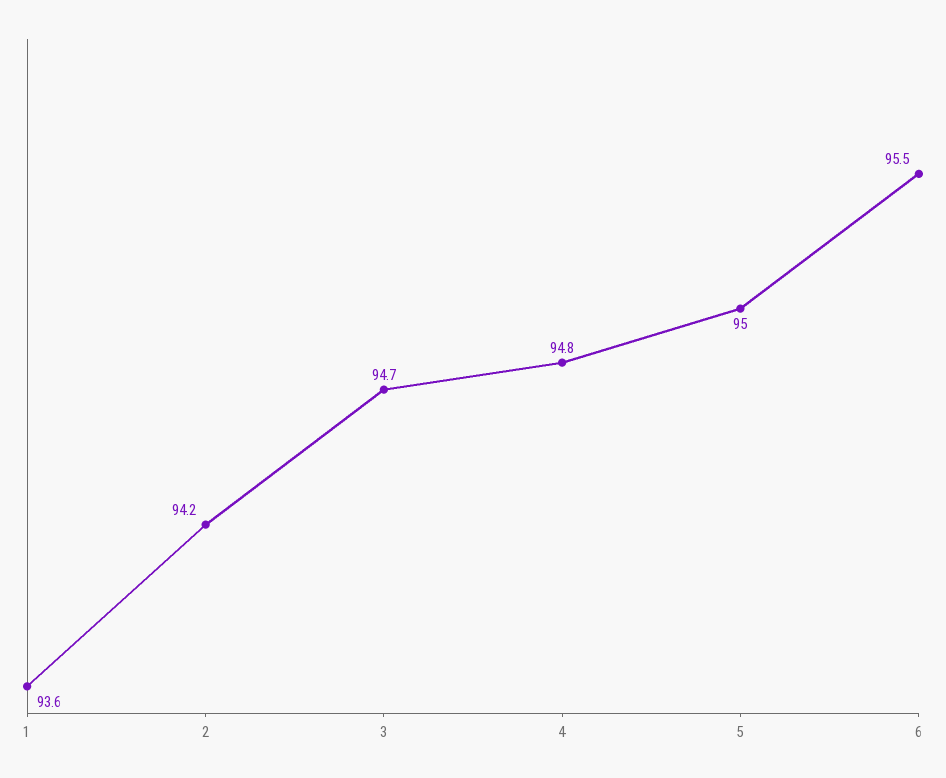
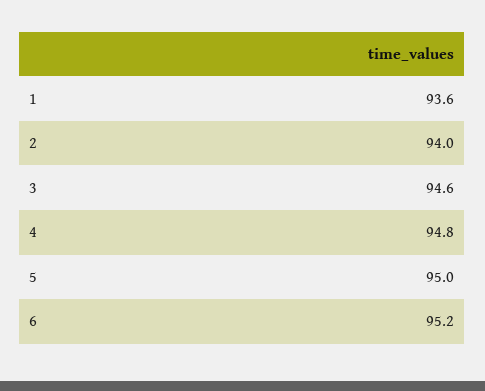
  {
    "1": 93.6,
-   "2": 94.2,
+   "2": 94,
-   "3": 94.7,
+   "3": 94.6,
    "4": 94.8,
    "5": 95,
-   "6": 95.5
+   "6": 95.2
  }

